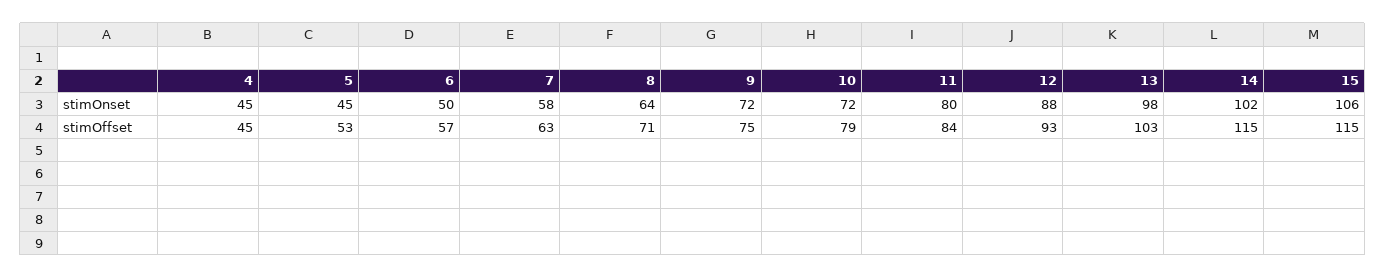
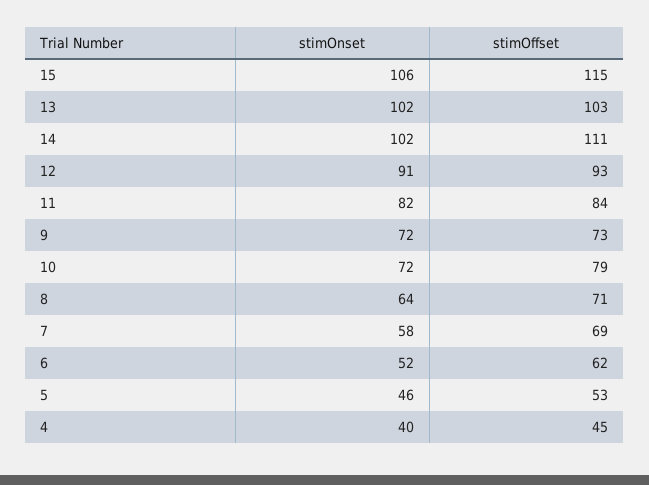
  {
    "4": {
-     "stimOnset": 45,
+     "stimOnset": 40,
      "stimOffset": 45
    },
    "5": {
-     "stimOnset": 45,
+     "stimOnset": 46,
      "stimOffset": 53
    },
    "6": {
-     "stimOnset": 50,
+     "stimOnset": 52,
-     "stimOffset": 57
+     "stimOffset": 62
    },
    "7": {
      "stimOnset": 58,
-     "stimOffset": 63
+     "stimOffset": 69
    },
    "8": {
      "stimOnset": 64,
      "stimOffset": 71
    },
    "9": {
      "stimOnset": 72,
-     "stimOffset": 75
+     "stimOffset": 73
    },
    "10": {
      "stimOnset": 72,
      "stimOffset": 79
    },
    "11": {
-     "stimOnset": 80,
+     "stimOnset": 82,
      "stimOffset": 84
    },
    "12": {
-     "stimOnset": 88,
+     "stimOnset": 91,
      "stimOffset": 93
    },
    "13": {
-     "stimOnset": 98,
+     "stimOnset": 102,
      "stimOffset": 103
    },
    "14": {
      "stimOnset": 102,
-     "stimOffset": 115
+     "stimOffset": 111
    },
    "15": {
      "stimOnset": 106,
      "stimOffset": 115
    }
  }

